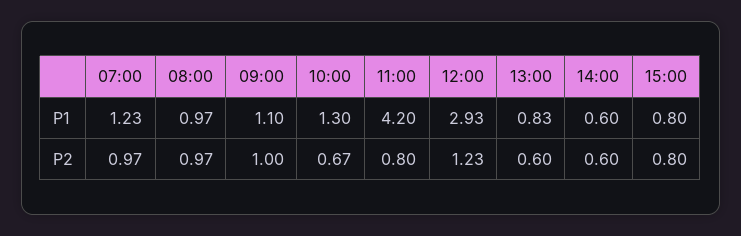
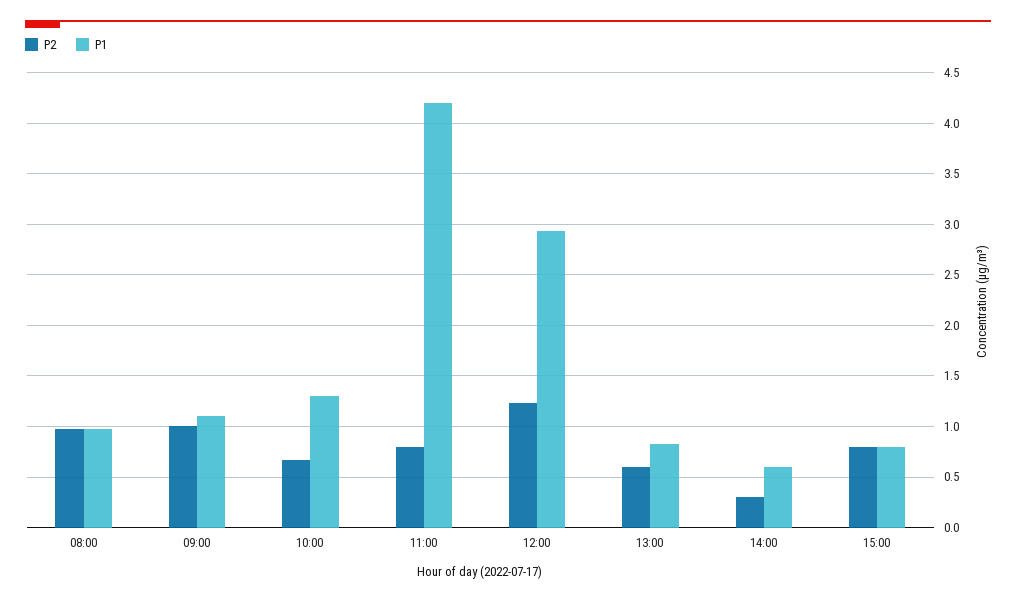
  {
    "P1": {
-     "07:00": 1.23,
      "08:00": 0.97,
      "09:00": 1.1,
      "10:00": 1.3,
      "11:00": 4.2,
      "12:00": 2.93,
      "13:00": 0.83,
      "14:00": 0.6,
      "15:00": 0.8
    },
    "P2": {
-     "07:00": 0.97,
      "08:00": 0.97,
      "09:00": 1,
      "10:00": 0.67,
      "11:00": 0.8,
      "12:00": 1.23,
      "13:00": 0.6,
-     "14:00": 0.6,
+     "14:00": 0.3,
      "15:00": 0.8
    }
  }

